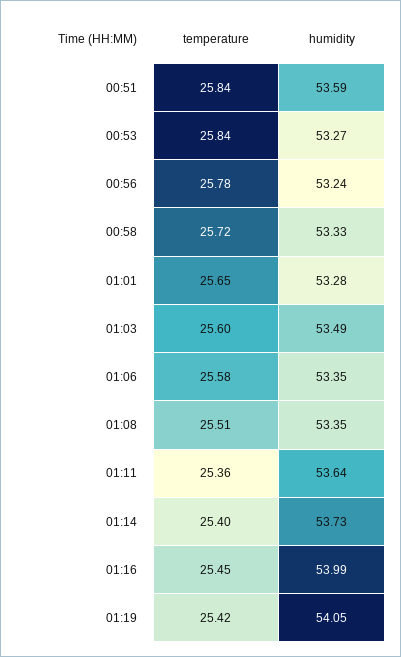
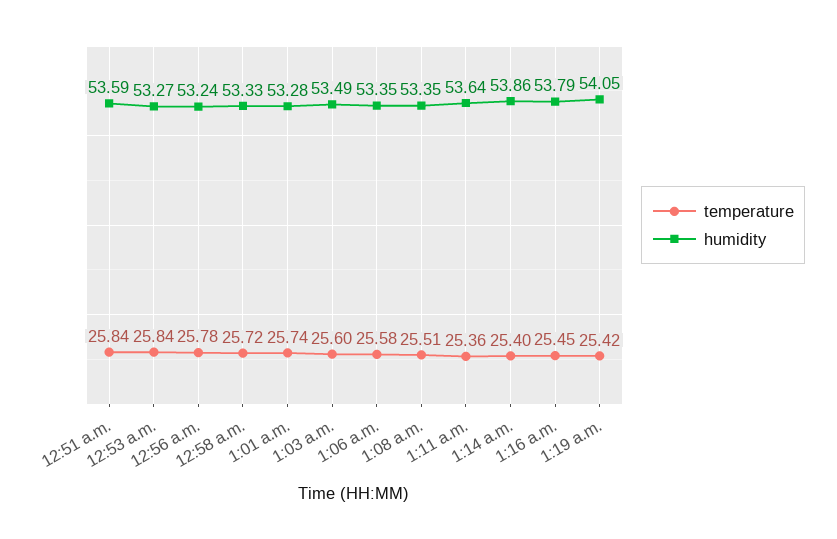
  {
    "temperature": {
      "00:51": 25.84,
      "00:53": 25.84,
      "00:56": 25.78,
      "00:58": 25.72,
-     "01:01": 25.65,
+     "01:01": 25.74,
      "01:03": 25.6,
      "01:06": 25.58,
      "01:08": 25.51,
      "01:11": 25.36,
      "01:14": 25.4,
      "01:16": 25.45,
      "01:19": 25.42
    },
    "humidity": {
      "00:51": 53.59,
      "00:53": 53.27,
      "00:56": 53.24,
      "00:58": 53.33,
      "01:01": 53.28,
      "01:03": 53.49,
      "01:06": 53.35,
      "01:08": 53.35,
      "01:11": 53.64,
-     "01:14": 53.73,
+     "01:14": 53.86,
-     "01:16": 53.99,
+     "01:16": 53.79,
      "01:19": 54.05
    }
  }

